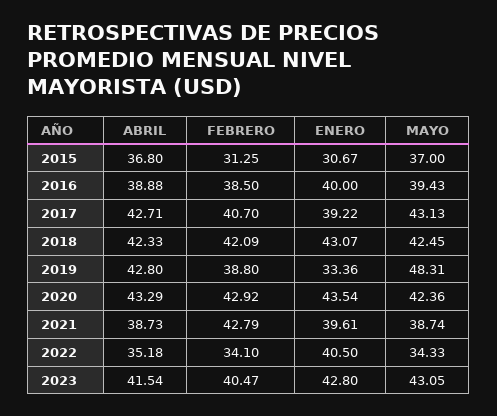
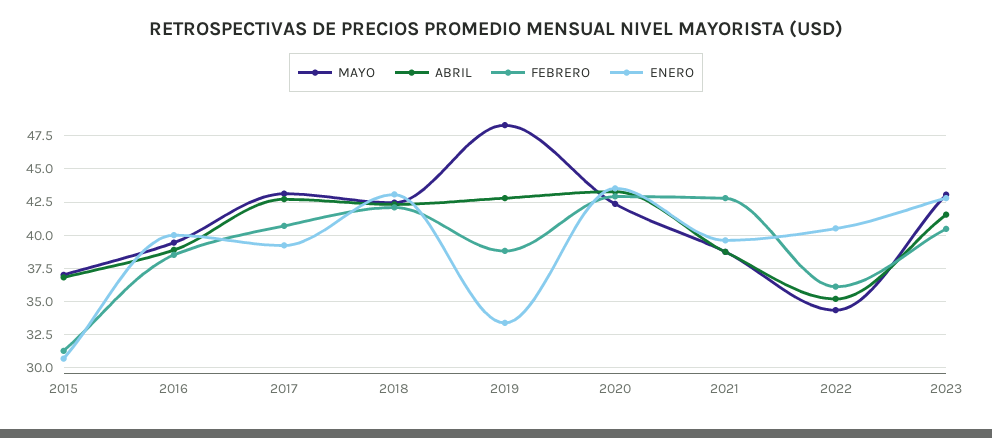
  {
    "ABRIL": {
      "2015": 36.8,
      "2016": 38.88,
      "2017": 42.71,
      "2018": 42.33,
      "2019": 42.8,
      "2020": 43.29,
      "2021": 38.73,
      "2022": 35.18,
      "2023": 41.54
    },
    "FEBRERO": {
      "2015": 31.25,
      "2016": 38.5,
      "2017": 40.7,
      "2018": 42.09,
      "2019": 38.8,
      "2020": 42.92,
      "2021": 42.79,
-     "2022": 34.1,
+     "2022": 36,
      "2023": 40.47
    },
    "ENERO": {
      "2015": 30.67,
      "2016": 40,
      "2017": 39.22,
      "2018": 43.07,
      "2019": 33.36,
      "2020": 43.54,
      "2021": 39.61,
      "2022": 40.5,
      "2023": 42.8
    },
    "MAYO": {
      "2015": 37,
      "2016": 39.43,
      "2017": 43.13,
      "2018": 42.45,
      "2019": 48.31,
      "2020": 42.36,
      "2021": 38.74,
      "2022": 34.33,
      "2023": 43.05
    }
  }

